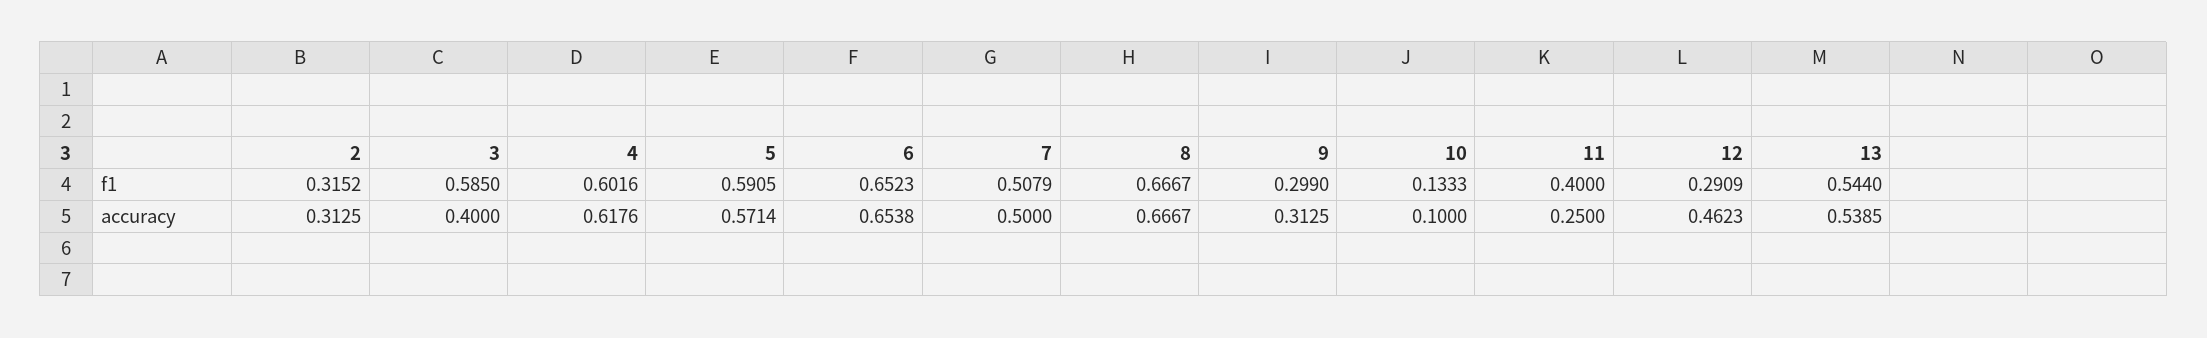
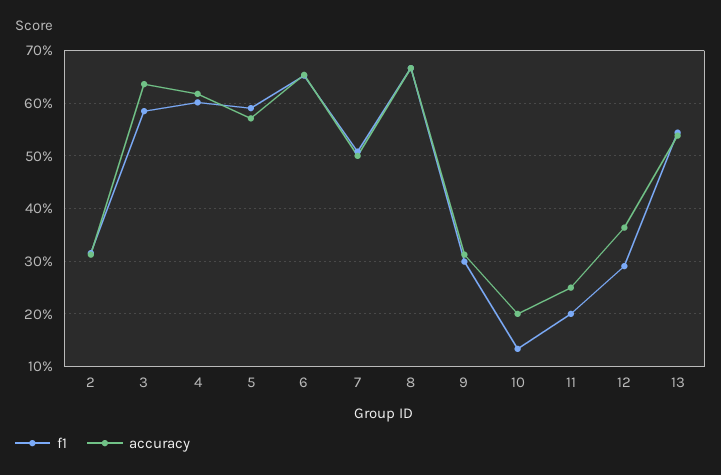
  {
    "f1": {
      "2": 0.3152,
      "3": 0.585,
      "4": 0.6016,
      "5": 0.5905,
      "6": 0.6523,
      "7": 0.5079,
      "8": 0.6667,
      "9": 0.299,
      "10": 0.1333,
-     "11": 0.4,
+     "11": 0.2,
      "12": 0.2909,
      "13": 0.544
    },
    "accuracy": {
      "2": 0.3125,
-     "3": 0.4,
+     "3": 0.64,
      "4": 0.6176,
      "5": 0.5714,
      "6": 0.6538,
      "7": 0.5,
      "8": 0.6667,
      "9": 0.3125,
-     "10": 0.1,
+     "10": 0.2,
      "11": 0.25,
-     "12": 0.4623,
+     "12": 0.36,
      "13": 0.5385
    }
  }

